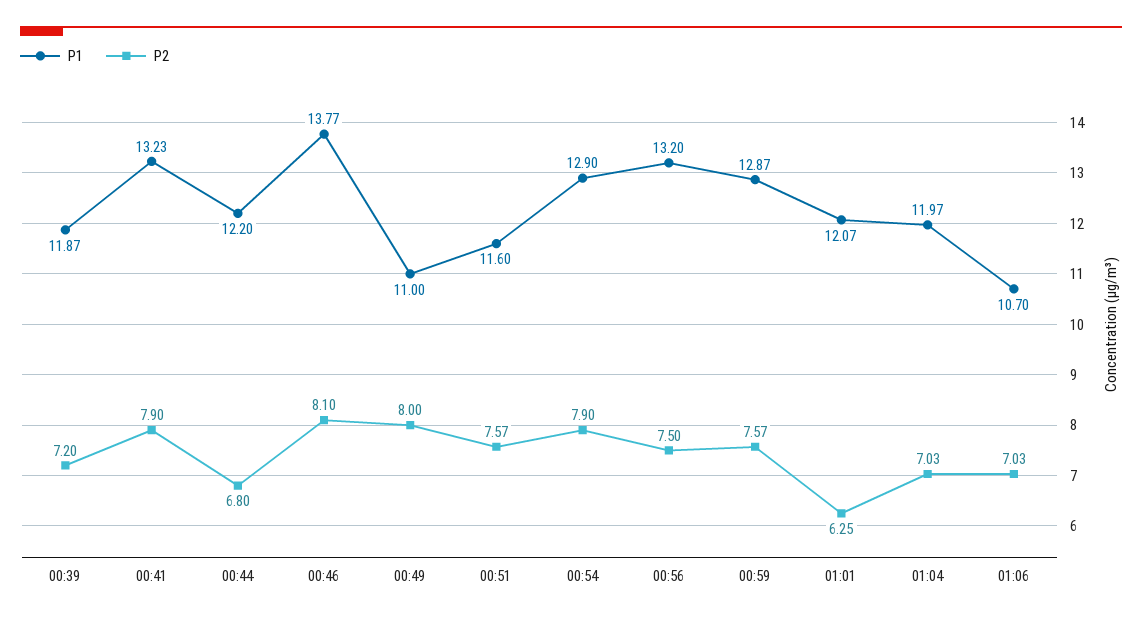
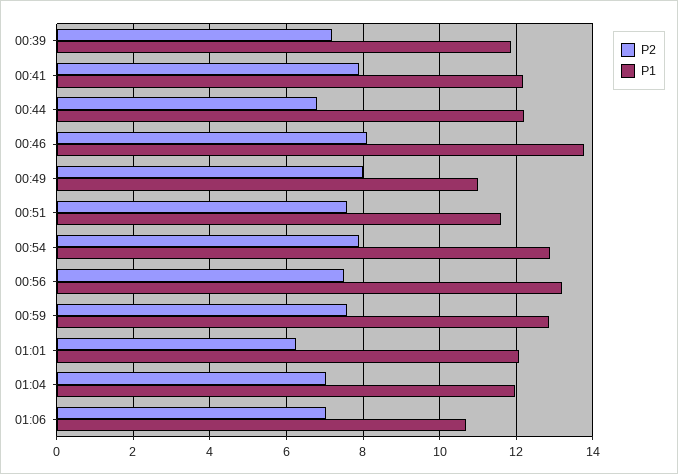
  {
    "P1": {
      "00:39": 11.87,
-     "00:41": 13.23,
+     "00:41": 12.2,
      "00:44": 12.2,
      "00:46": 13.77,
      "00:49": 11,
      "00:51": 11.6,
      "00:54": 12.9,
      "00:56": 13.2,
      "00:59": 12.87,
      "01:01": 12.07,
      "01:04": 11.97,
      "01:06": 10.7
    },
    "P2": {
      "00:39": 7.2,
      "00:41": 7.9,
      "00:44": 6.8,
      "00:46": 8.1,
      "00:49": 8,
      "00:51": 7.57,
      "00:54": 7.9,
      "00:56": 7.5,
      "00:59": 7.57,
      "01:01": 6.25,
      "01:04": 7.03,
      "01:06": 7.03
    }
  }

